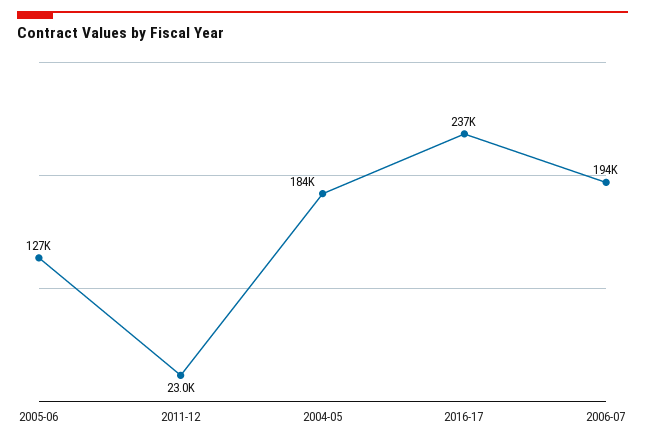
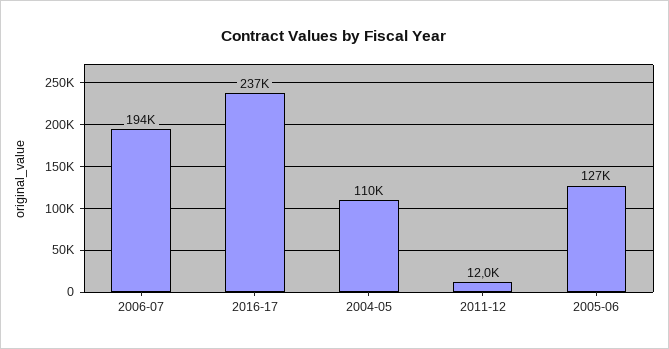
  {
    "2005-06": 127000,
-   "2011-12": 23000,
+   "2011-12": 12000,
-   "2004-05": 184000,
+   "2004-05": 110000,
    "2016-17": 237000,
    "2006-07": 194000
  }

